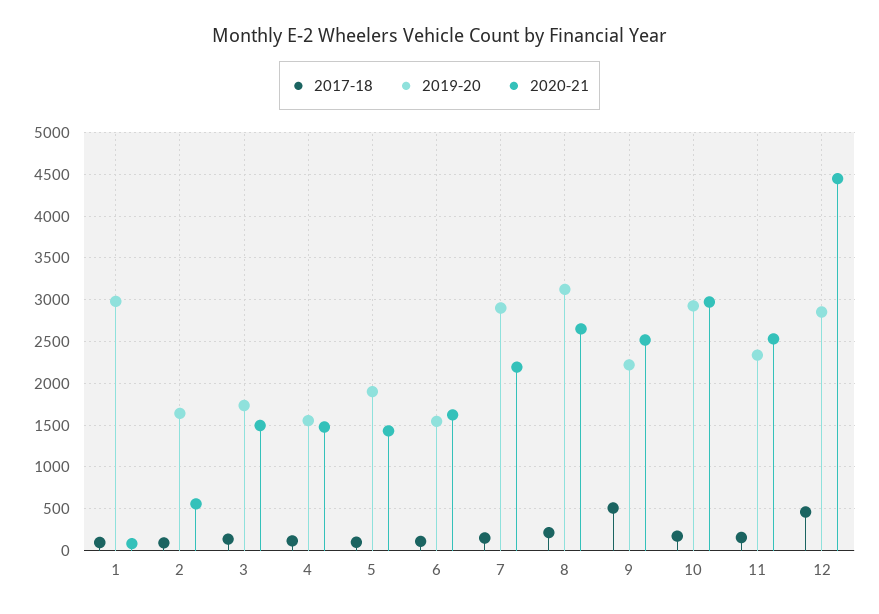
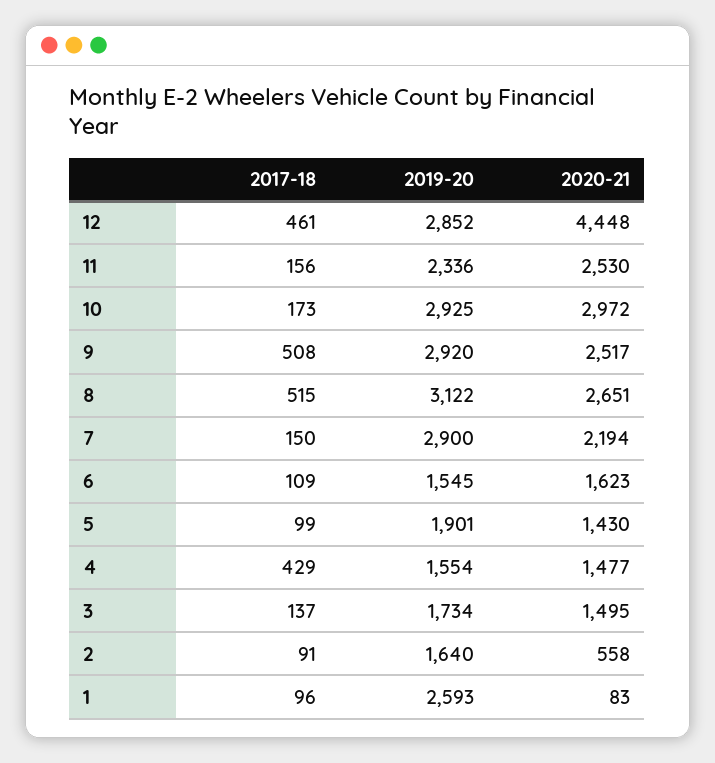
  {
    "2017-18": {
      "1": 96,
      "2": 91,
      "3": 137,
-     "4": 100,
+     "4": 429,
      "5": 99,
      "6": 109,
      "7": 150,
-     "8": 200,
+     "8": 515,
      "9": 508,
      "10": 173,
      "11": 156,
      "12": 461
    },
    "2019-20": {
-     "1": 3000,
+     "1": 2593,
      "2": 1640,
      "3": 1734,
      "4": 1554,
      "5": 1901,
      "6": 1545,
      "7": 2900,
      "8": 3122,
-     "9": 2200,
+     "9": 2920,
      "10": 2925,
      "11": 2336,
      "12": 2852
    },
    "2020-21": {
      "1": 83,
      "2": 558,
      "3": 1495,
      "4": 1477,
      "5": 1430,
      "6": 1623,
      "7": 2194,
      "8": 2651,
      "9": 2517,
      "10": 2972,
      "11": 2530,
      "12": 4448
    }
  }

